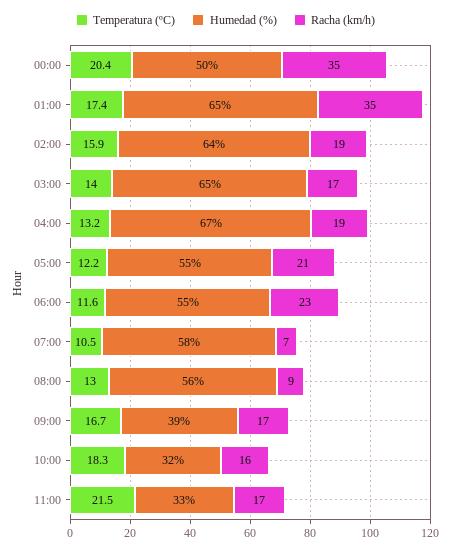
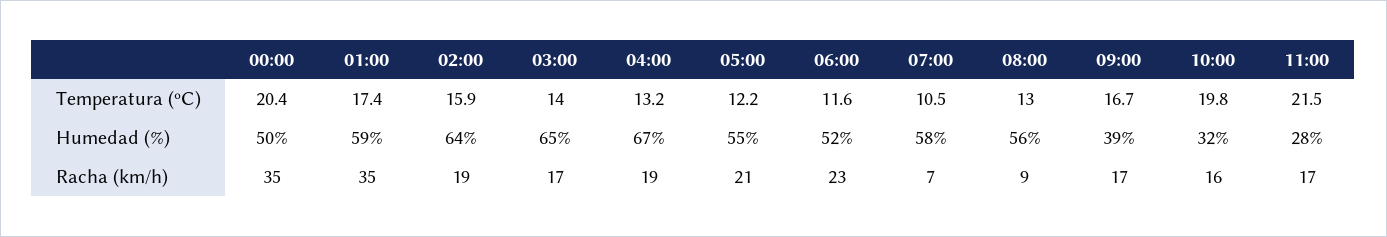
  {
    "Temperatura (ºC)": {
      "00:00": 20.4,
      "01:00": 17.4,
      "02:00": 15.9,
      "03:00": 14,
      "04:00": 13.2,
      "05:00": 12.2,
      "06:00": 11.6,
      "07:00": 10.5,
      "08:00": 13,
      "09:00": 16.7,
-     "10:00": 18.3,
+     "10:00": 19.8,
      "11:00": 21.5
    },
    "Humedad (%)": {
      "00:00": 50,
-     "01:00": 65,
+     "01:00": 59,
      "02:00": 64,
      "03:00": 65,
      "04:00": 67,
      "05:00": 55,
-     "06:00": 55,
+     "06:00": 52,
      "07:00": 58,
      "08:00": 56,
      "09:00": 39,
      "10:00": 32,
-     "11:00": 33
+     "11:00": 28
    },
    "Racha (km/h)": {
      "00:00": 35,
      "01:00": 35,
      "02:00": 19,
      "03:00": 17,
      "04:00": 19,
      "05:00": 21,
      "06:00": 23,
      "07:00": 7,
      "08:00": 9,
      "09:00": 17,
      "10:00": 16,
      "11:00": 17
    }
  }

